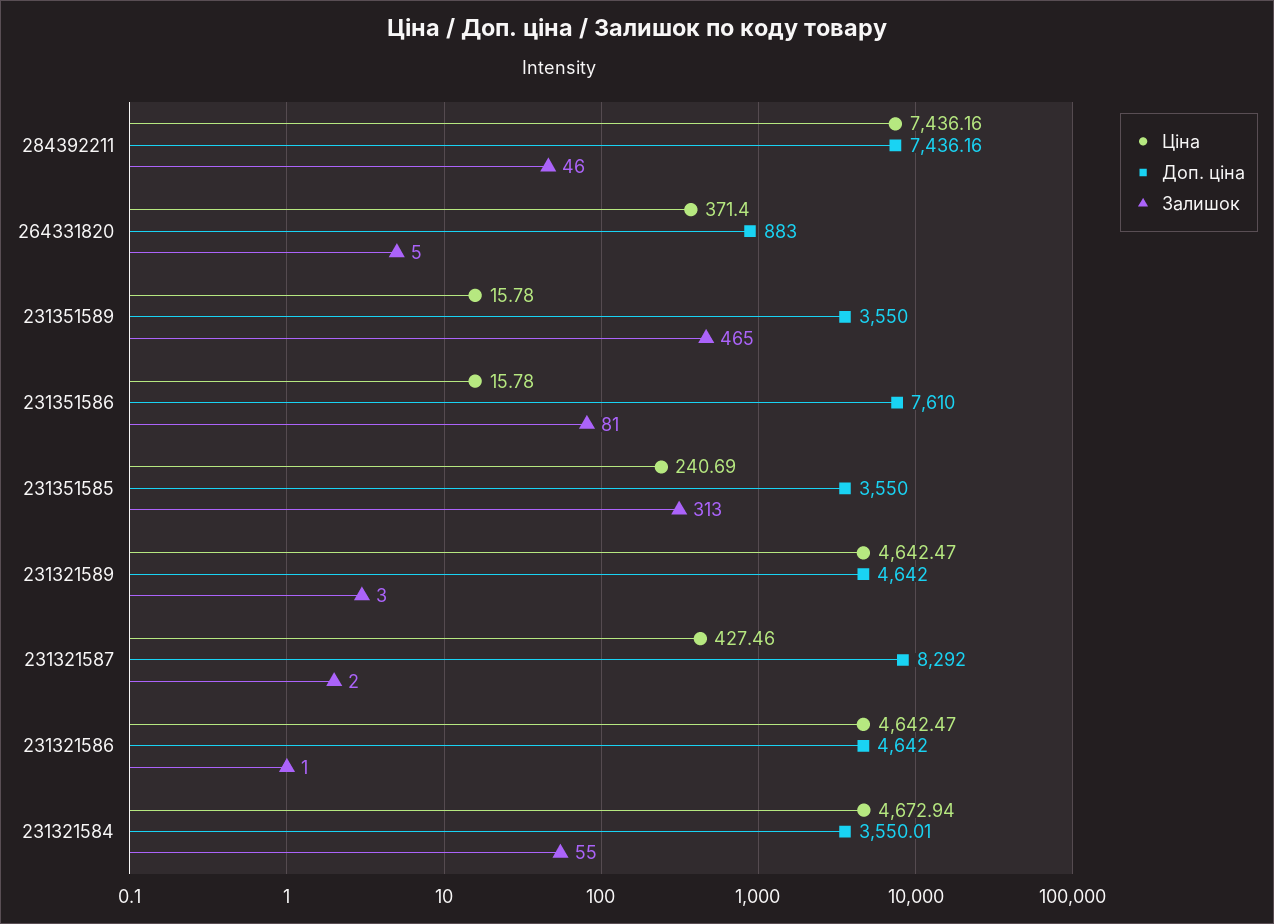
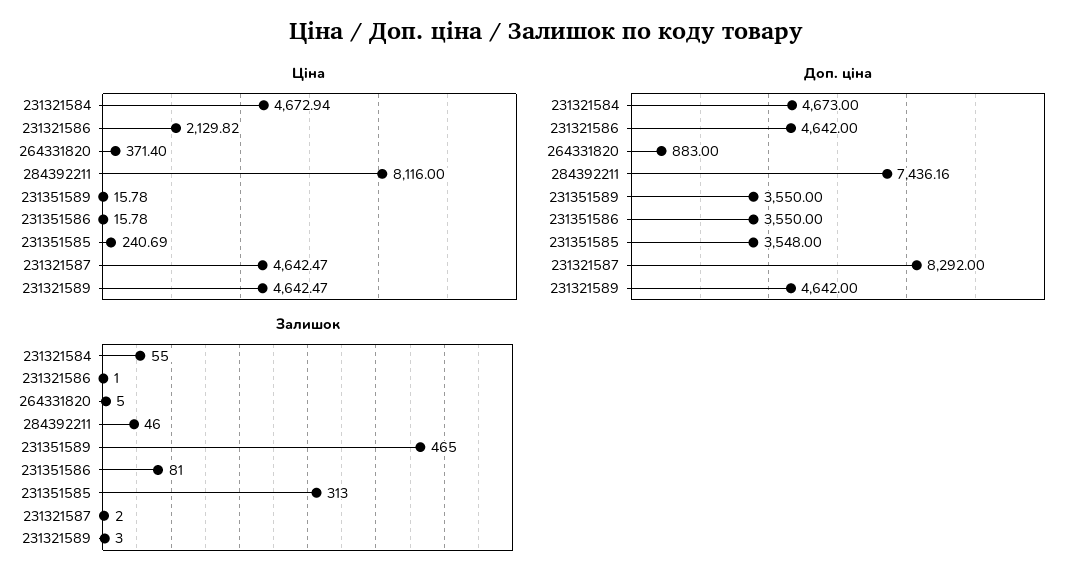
  {
    "Ціна": {
-     "284392211": 7436.16,
+     "284392211": 8116,
      "264331820": 371.4,
      "231351589": 15.78,
      "231351586": 15.78,
      "231351585": 240.69,
      "231321589": 4642.47,
-     "231321587": 427.46,
+     "231321587": 4642.47,
-     "231321586": 4642.47,
+     "231321586": 2129.82,
      "231321584": 4672.94
    },
    "Доп. ціна": {
      "284392211": 7436.16,
      "264331820": 883,
      "231351589": 3550,
-     "231351586": 7610,
+     "231351586": 3550,
-     "231351585": 3550,
+     "231351585": 3548,
      "231321589": 4642,
      "231321587": 8292,
      "231321586": 4642,
-     "231321584": 3550.01
+     "231321584": 4673
    },
    "Залишок": {
      "284392211": 46,
      "264331820": 5,
      "231351589": 465,
      "231351586": 81,
      "231351585": 313,
      "231321589": 3,
      "231321587": 2,
      "231321586": 1,
      "231321584": 55
    }
  }

